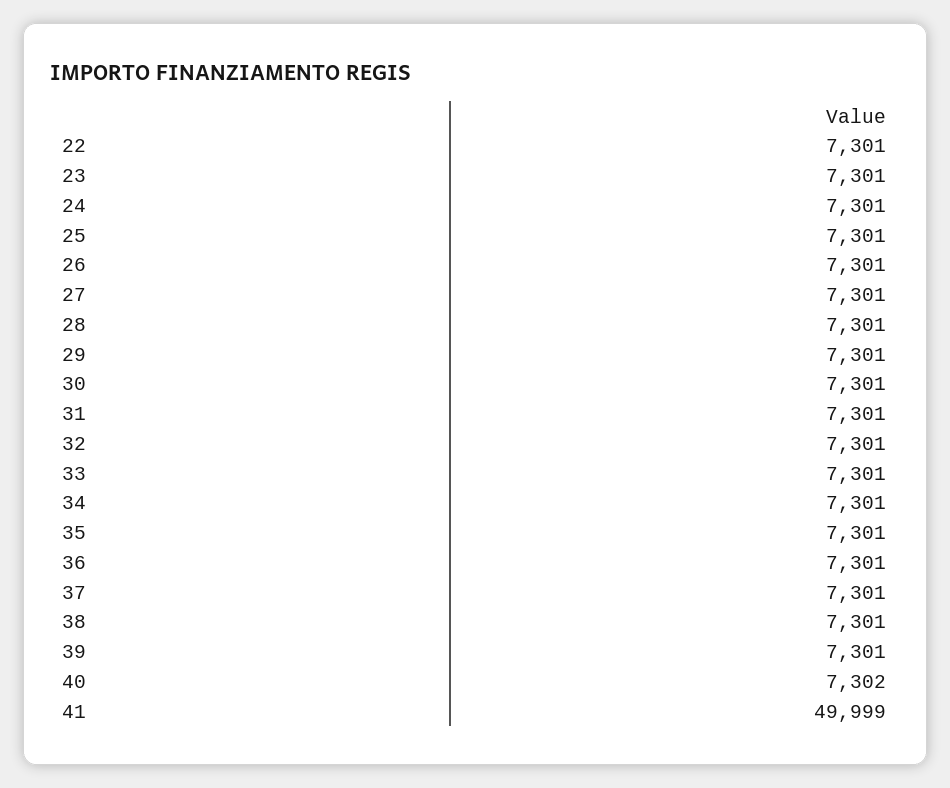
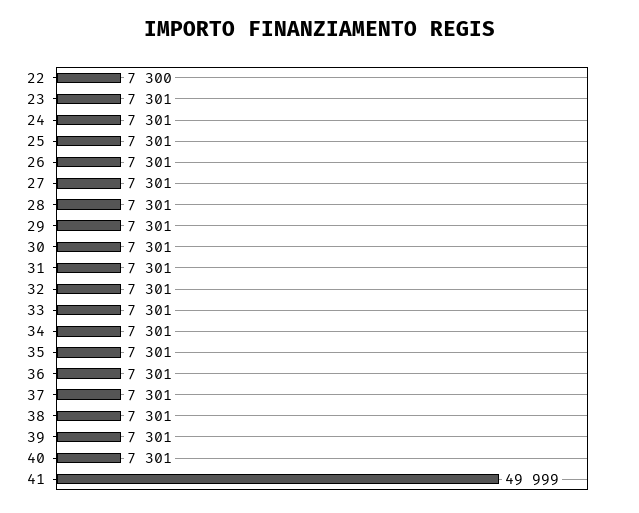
  {
-   "22": 7301,
+   "22": 7300,
    "23": 7301,
    "24": 7301,
    "25": 7301,
    "26": 7301,
    "27": 7301,
    "28": 7301,
    "29": 7301,
    "30": 7301,
    "31": 7301,
    "32": 7301,
    "33": 7301,
    "34": 7301,
    "35": 7301,
    "36": 7301,
    "37": 7301,
    "38": 7301,
    "39": 7301,
-   "40": 7302,
+   "40": 7301,
    "41": 49999
  }

